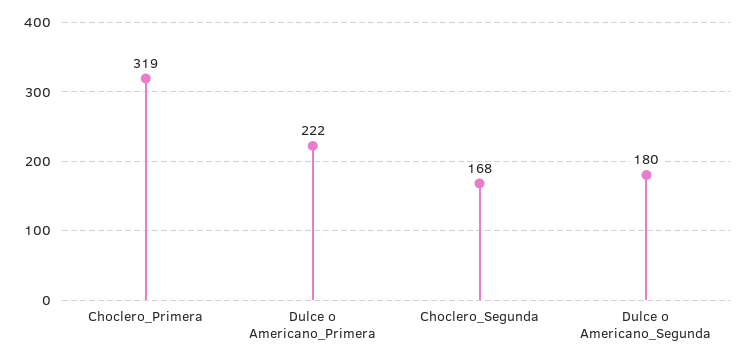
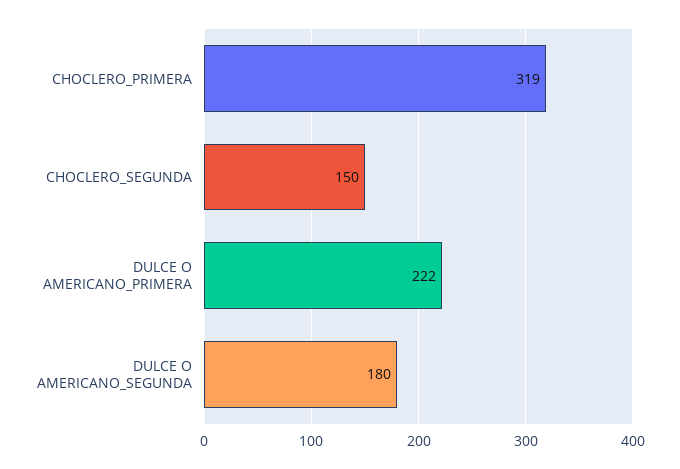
  {
    "Choclero_Primera": 319,
    "Dulce o Americano_Primera": 222,
-   "Choclero_Segunda": 168,
+   "Choclero_Segunda": 150,
    "Dulce o Americano_Segunda": 180
  }

